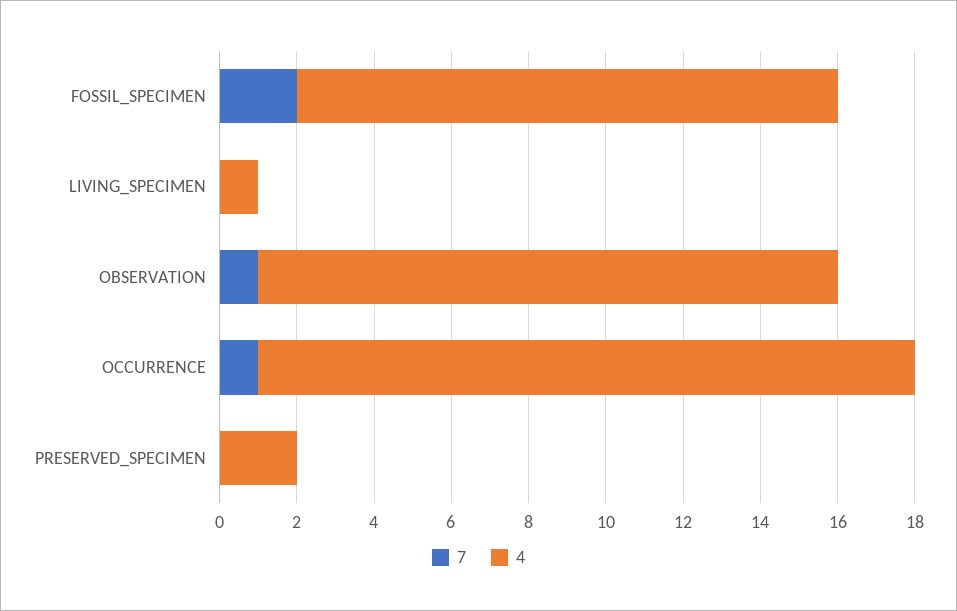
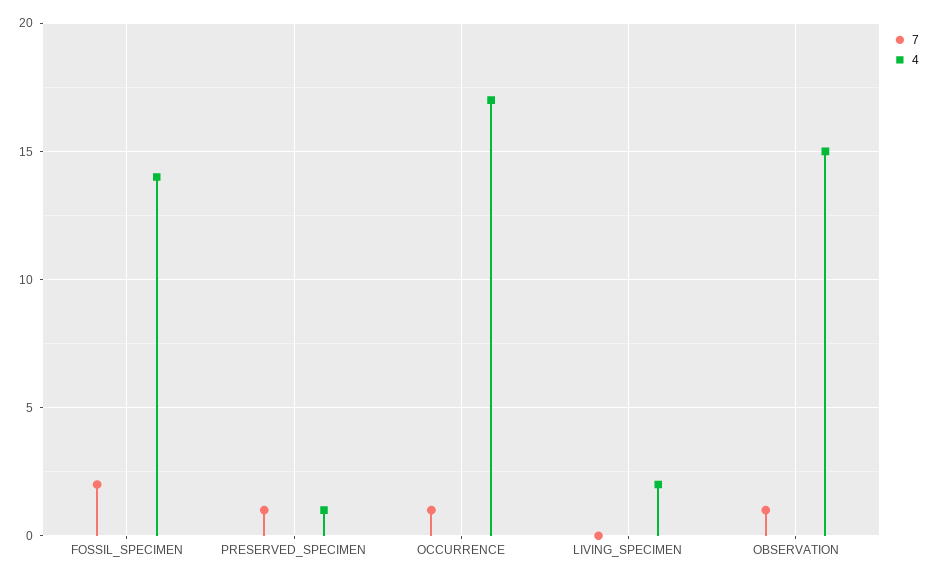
  {
    "7": {
      "FOSSIL_SPECIMEN": 2,
      "LIVING_SPECIMEN": 0,
      "OBSERVATION": 1,
      "OCCURRENCE": 1,
-     "PRESERVED_SPECIMEN": 0
+     "PRESERVED_SPECIMEN": 1
    },
    "4": {
      "FOSSIL_SPECIMEN": 14,
-     "LIVING_SPECIMEN": 1,
+     "LIVING_SPECIMEN": 2,
      "OBSERVATION": 15,
      "OCCURRENCE": 17,
-     "PRESERVED_SPECIMEN": 2
+     "PRESERVED_SPECIMEN": 1
    }
  }

